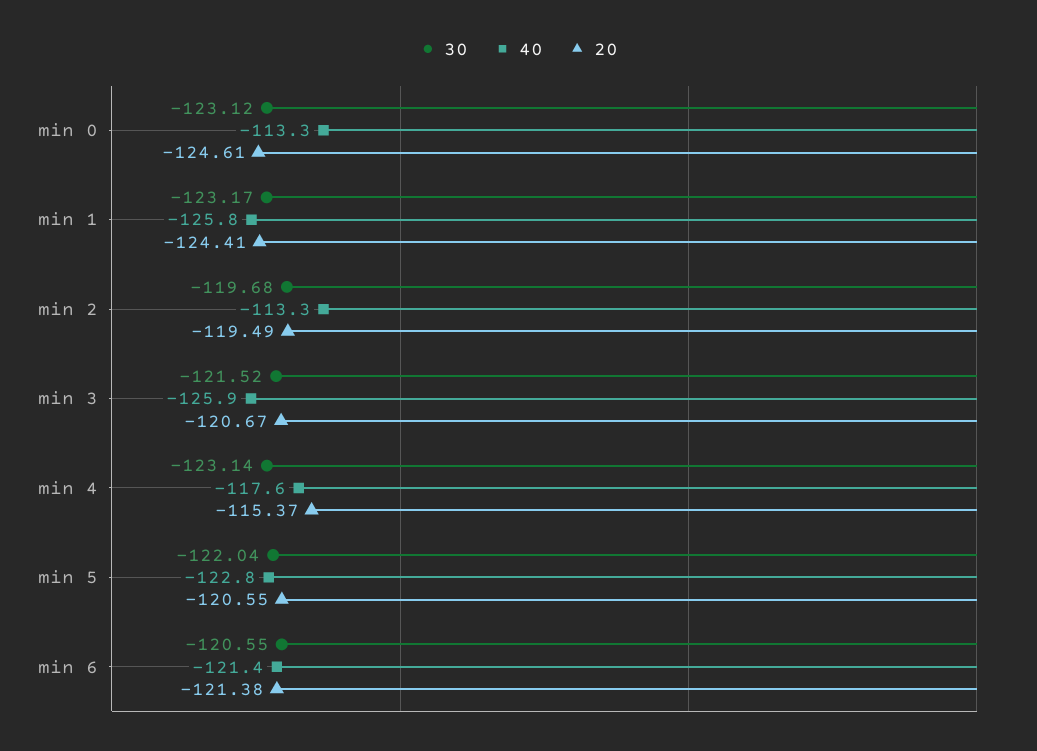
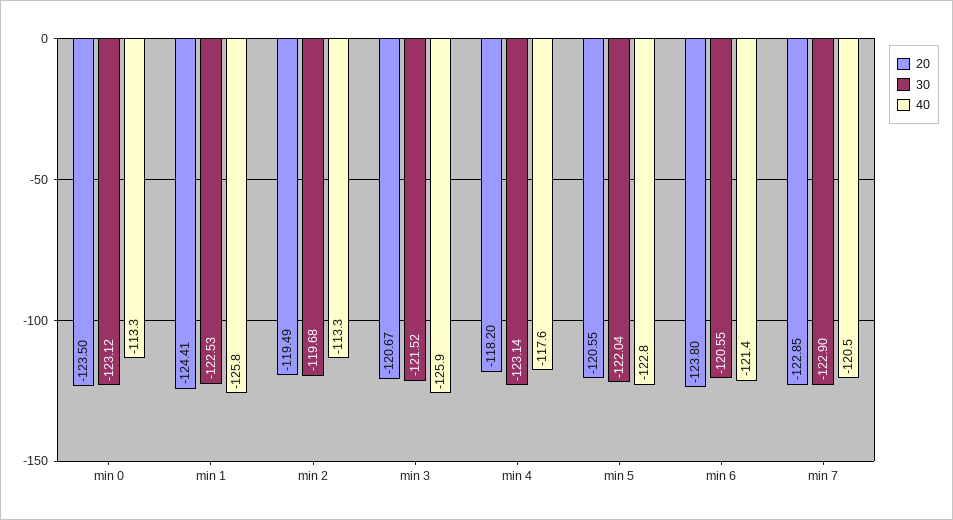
  {
    "30": {
      "min 0": -123.12,
-     "min 1": -123.17,
+     "min 1": -122.53,
      "min 2": -119.68,
      "min 3": -121.52,
      "min 4": -123.14,
      "min 5": -122.04,
-     "min 6": -120.55
+     "min 6": -120.55,
+     "min 7": -122.9
    },
    "40": {
      "min 0": -113.3,
      "min 1": -125.8,
      "min 2": -113.3,
      "min 3": -125.9,
      "min 4": -117.6,
      "min 5": -122.8,
-     "min 6": -121.4
+     "min 6": -121.4,
+     "min 7": -120.5
    },
    "20": {
-     "min 0": -124.61,
+     "min 0": -123.5,
      "min 1": -124.41,
      "min 2": -119.49,
      "min 3": -120.67,
-     "min 4": -115.37,
+     "min 4": -118.2,
      "min 5": -120.55,
-     "min 6": -121.38
+     "min 6": -123.8,
+     "min 7": -122.85
    }
  }

